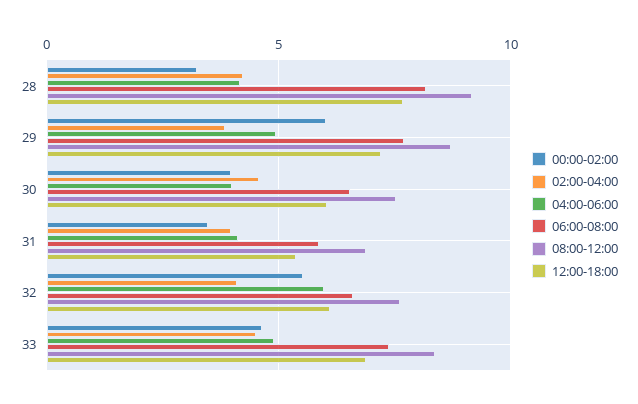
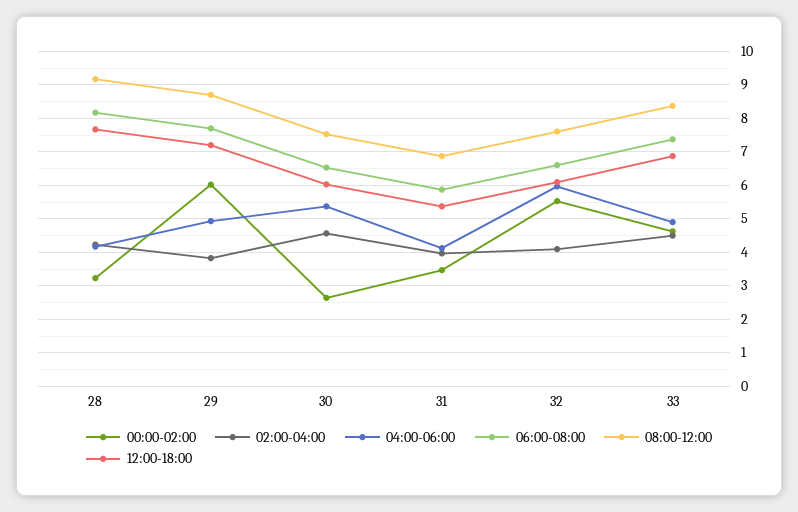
  {
    "00:00-02:00": {
      "28": 3.2,
      "29": 6,
-     "30": 4,
+     "30": 2.6,
      "31": 3.4,
      "32": 5.6,
      "33": 4.6
    },
    "02:00-04:00": {
      "28": 4.2,
      "29": 3.8,
      "30": 4.6,
      "31": 4,
      "32": 4.2,
      "33": 4.6
    },
    "04:00-06:00": {
      "28": 4.2,
      "29": 5,
-     "30": 4,
+     "30": 5.4,
      "31": 4.2,
      "32": 6,
      "33": 5
    },
    "06:00-08:00": {
      "28": 8.2,
      "29": 7.8,
      "30": 6.6,
      "31": 5.8,
      "32": 6.6,
      "33": 7.4
    },
    "08:00-12:00": {
      "28": 9.2,
      "29": 8.8,
      "30": 7.6,
      "31": 6.8,
      "32": 7.6,
      "33": 8.4
    },
    "12:00-18:00": {
      "28": 7.6,
      "29": 7.2,
      "30": 6,
      "31": 5.4,
      "32": 6.2,
      "33": 6.8
    }
  }

